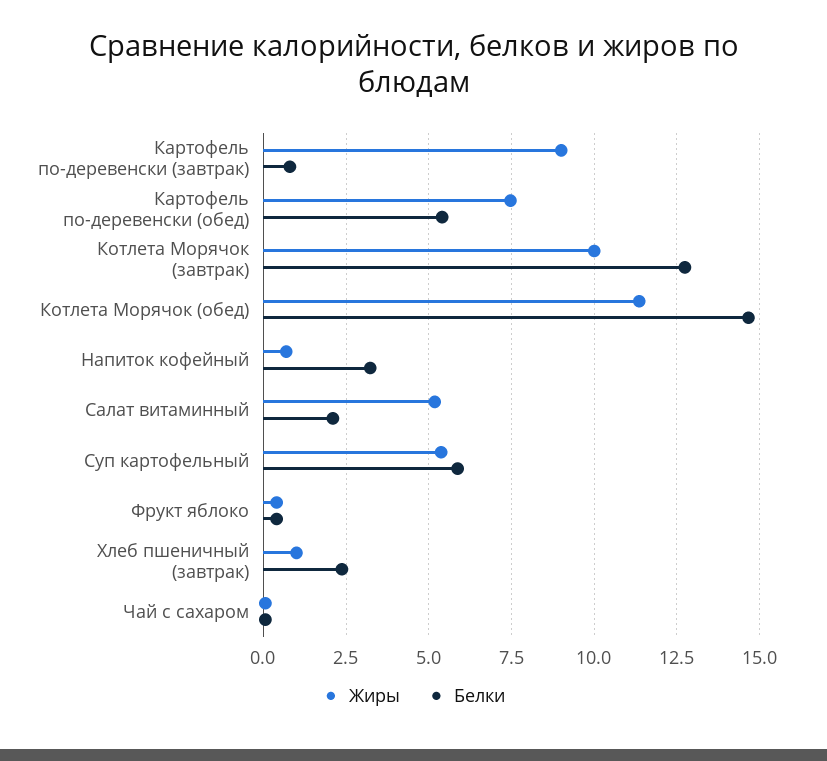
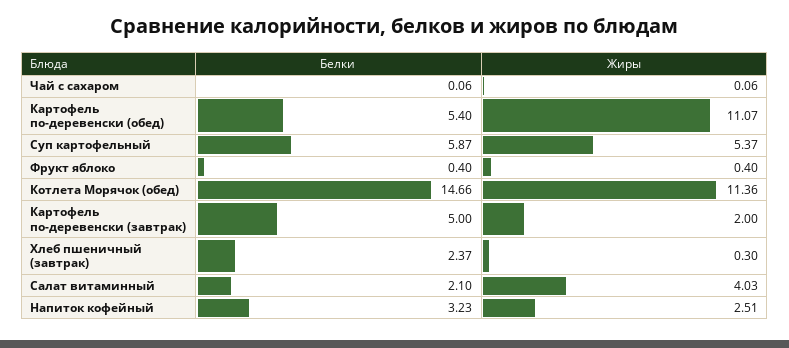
  {
    "Жиры": {
-     "Картофель по-деревенски (завтрак)": 9,
+     "Картофель по-деревенски (завтрак)": 2,
-     "Картофель по-деревенски (обед)": 7.5,
+     "Картофель по-деревенски (обед)": 11.07,
-     "Котлета Морячок (завтрак)": 10,
      "Котлета Морячок (обед)": 11.36,
-     "Напиток кофейный": 0.75,
+     "Напиток кофейный": 2.51,
-     "Салат витаминный": 5.25,
+     "Салат витаминный": 4.03,
      "Суп картофельный": 5.37,
      "Фрукт яблоко": 0.4,
-     "Хлеб пшеничный (завтрак)": 1,
+     "Хлеб пшеничный (завтрак)": 0.3,
      "Чай с сахаром": 0.06
    },
    "Белки": {
-     "Картофель по-деревенски (завтрак)": 0.75,
+     "Картофель по-деревенски (завтрак)": 5,
      "Картофель по-деревенски (обед)": 5.4,
-     "Котлета Морячок (завтрак)": 12.75,
      "Котлета Морячок (обед)": 14.66,
      "Напиток кофейный": 3.23,
      "Салат витаминный": 2.1,
      "Суп картофельный": 5.87,
      "Фрукт яблоко": 0.4,
      "Хлеб пшеничный (завтрак)": 2.37,
      "Чай с сахаром": 0.06
    }
  }

